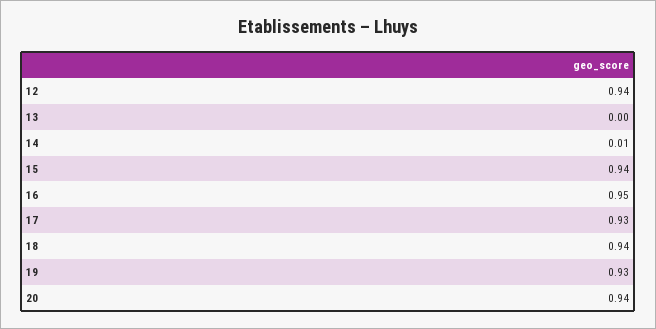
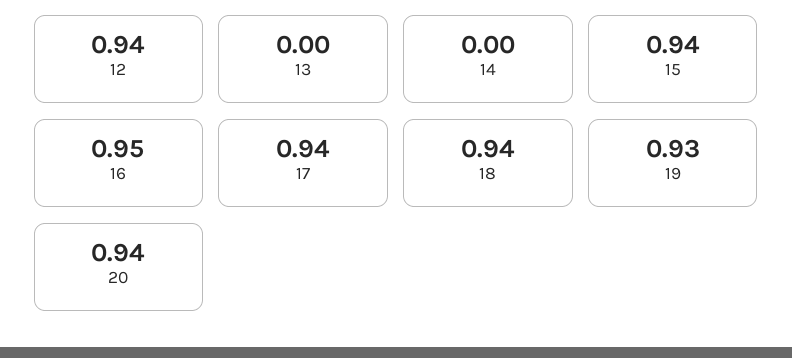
  {
    "12": 0.94,
    "13": 0,
-   "14": 0.01,
+   "14": 0,
    "15": 0.94,
    "16": 0.95,
-   "17": 0.93,
+   "17": 0.94,
    "18": 0.94,
    "19": 0.93,
    "20": 0.94
  }

